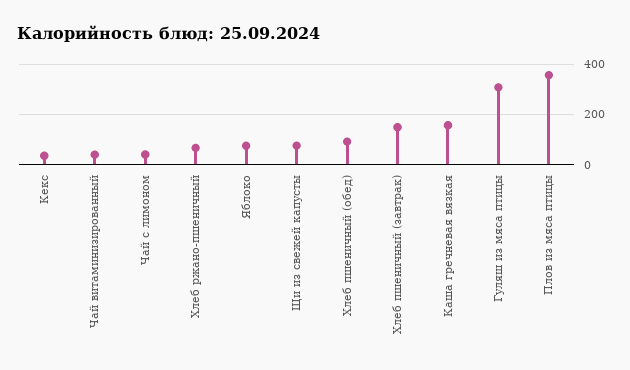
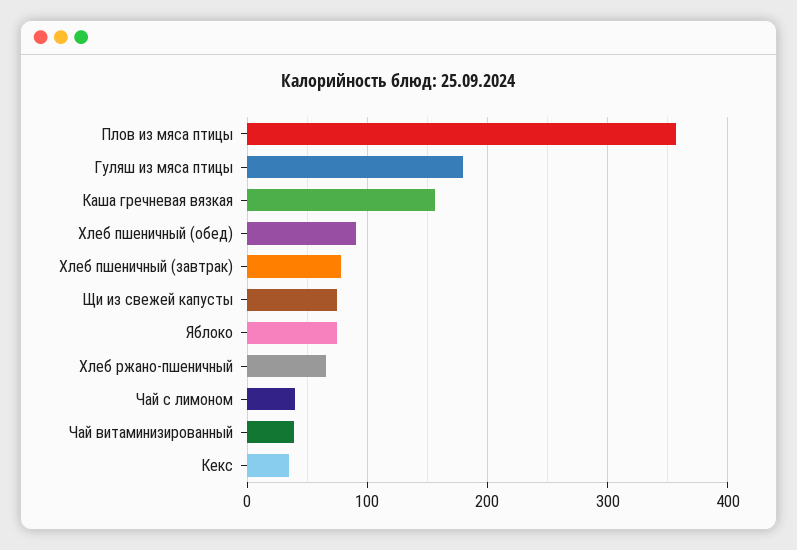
  {
    "Кекс": 30,
    "Чай витаминизированный": 40,
    "Чай с лимоном": 40,
    "Хлеб ржано-пшеничный": 70,
    "Яблоко": 70,
    "Щи из свежей капусты": 70,
    "Хлеб пшеничный (обед)": 90,
-   "Хлеб пшеничный (завтрак)": 150,
+   "Хлеб пшеничный (завтрак)": 80,
    "Каша гречневая вязкая": 160,
-   "Гуляш из мяса птицы": 300,
+   "Гуляш из мяса птицы": 180,
    "Плов из мяса птицы": 360
  }

